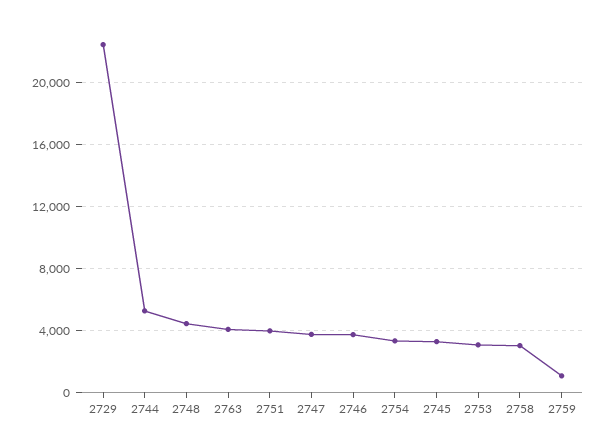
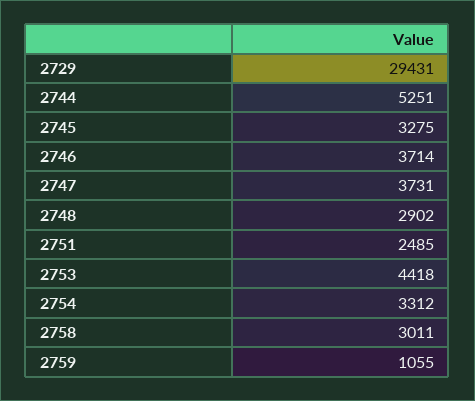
  {
-   "2729": 22500,
+   "2729": 29431,
    "2744": 5251,
-   "2748": 4500,
+   "2748": 2902,
-   "2763": 4000,
-   "2751": 4000,
+   "2751": 2485,
    "2747": 3731,
    "2746": 3714,
    "2754": 3312,
    "2745": 3275,
-   "2753": 3000,
+   "2753": 4418,
    "2758": 3011,
    "2759": 1055
  }

